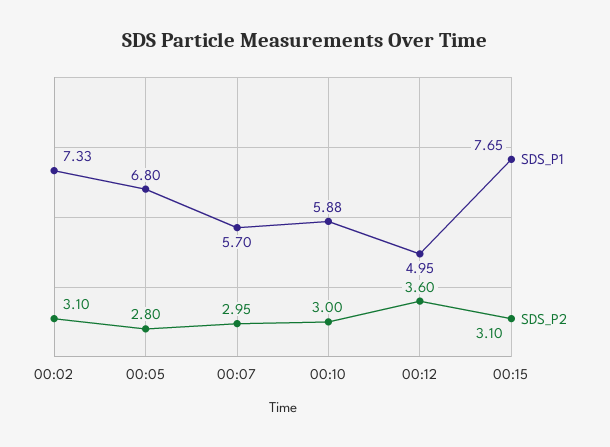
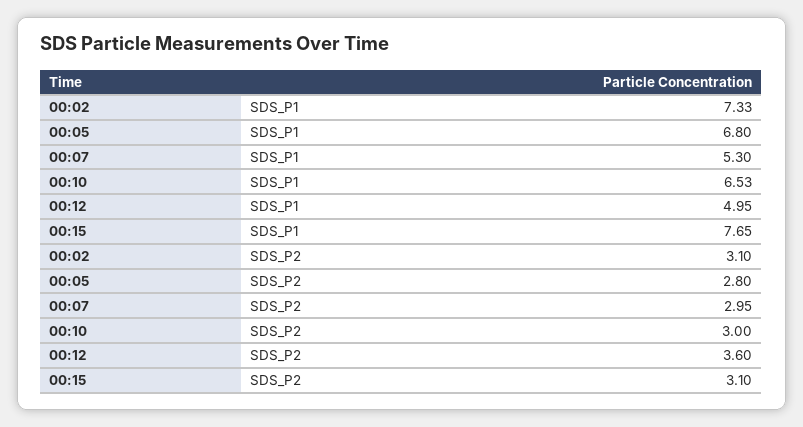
  {
    "SDS_P1": {
      "00:02": 7.33,
      "00:05": 6.8,
-     "00:07": 5.7,
+     "00:07": 5.3,
-     "00:10": 5.88,
+     "00:10": 6.53,
      "00:12": 4.95,
      "00:15": 7.65
    },
    "SDS_P2": {
      "00:02": 3.1,
      "00:05": 2.8,
      "00:07": 2.95,
      "00:10": 3,
      "00:12": 3.6,
      "00:15": 3.1
    }
  }

